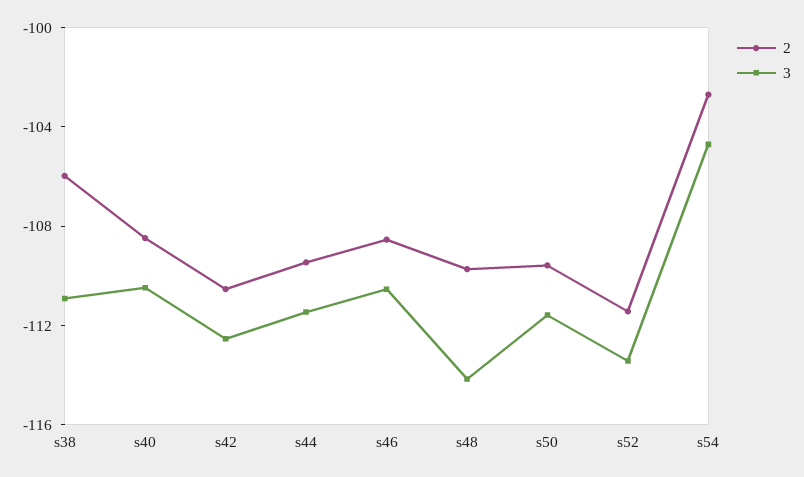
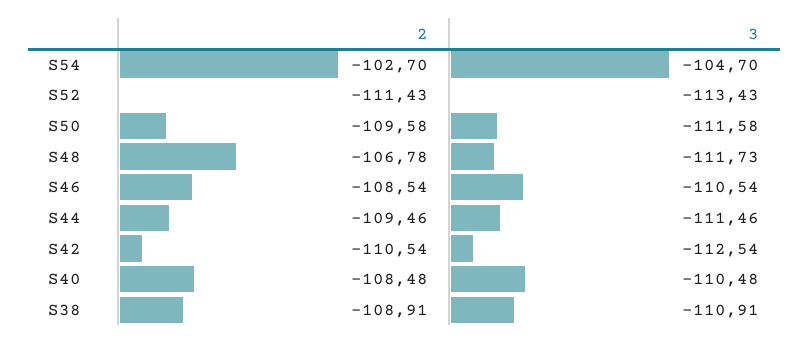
  {
    "2": {
-     "s38": -106,
+     "s38": -108.91,
      "s40": -108.48,
      "s42": -110.54,
      "s44": -109.46,
      "s46": -108.54,
-     "s48": -110,
+     "s48": -106.78,
      "s50": -109.58,
      "s52": -111.43,
      "s54": -102.7
    },
    "3": {
      "s38": -110.91,
      "s40": -110.48,
      "s42": -112.54,
      "s44": -111.46,
      "s46": -110.54,
-     "s48": -114,
+     "s48": -111.73,
      "s50": -111.58,
      "s52": -113.43,
      "s54": -104.7
    }
  }

